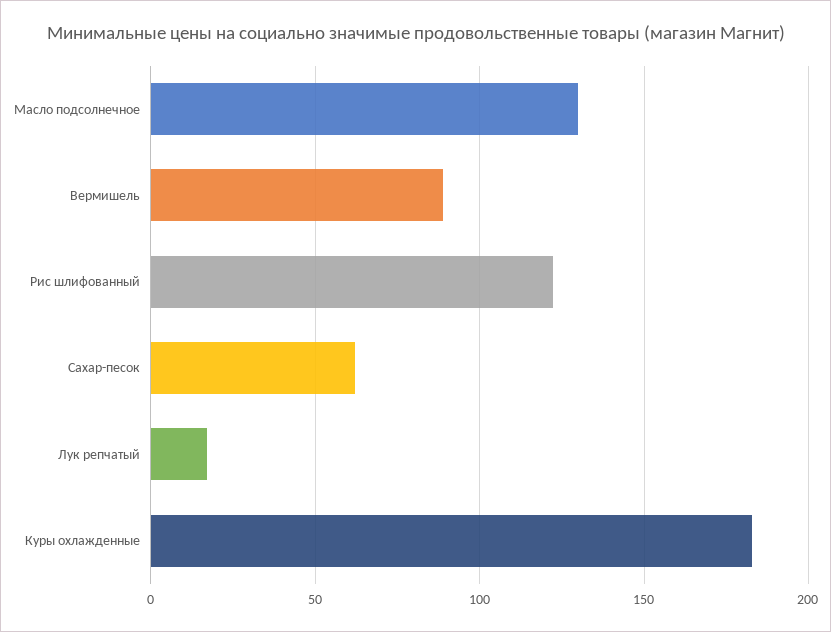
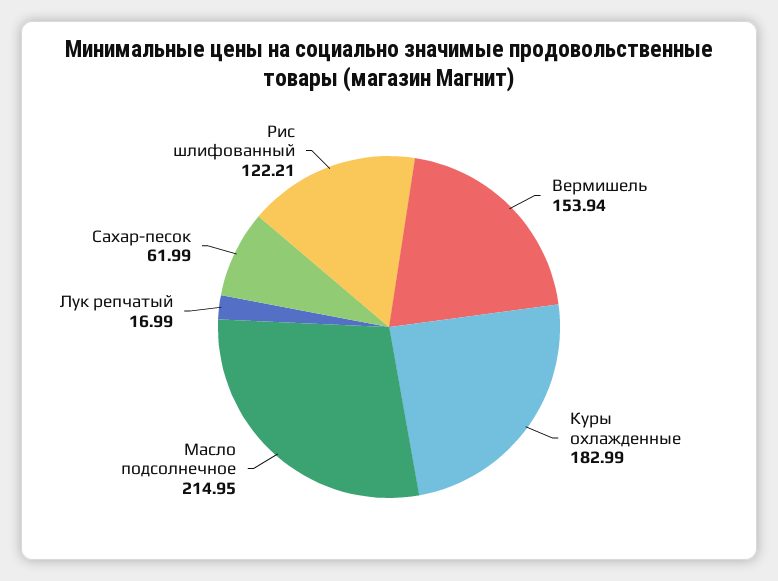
  {
-   "Масло подсолнечное": 130,
+   "Масло подсолнечное": 214.95,
-   "Вермишель": 90,
+   "Вермишель": 153.94,
    "Рис шлифованный": 122.21,
    "Сахар-песок": 61.99,
    "Лук репчатый": 16.99,
    "Куры охлажденные": 182.99
  }

